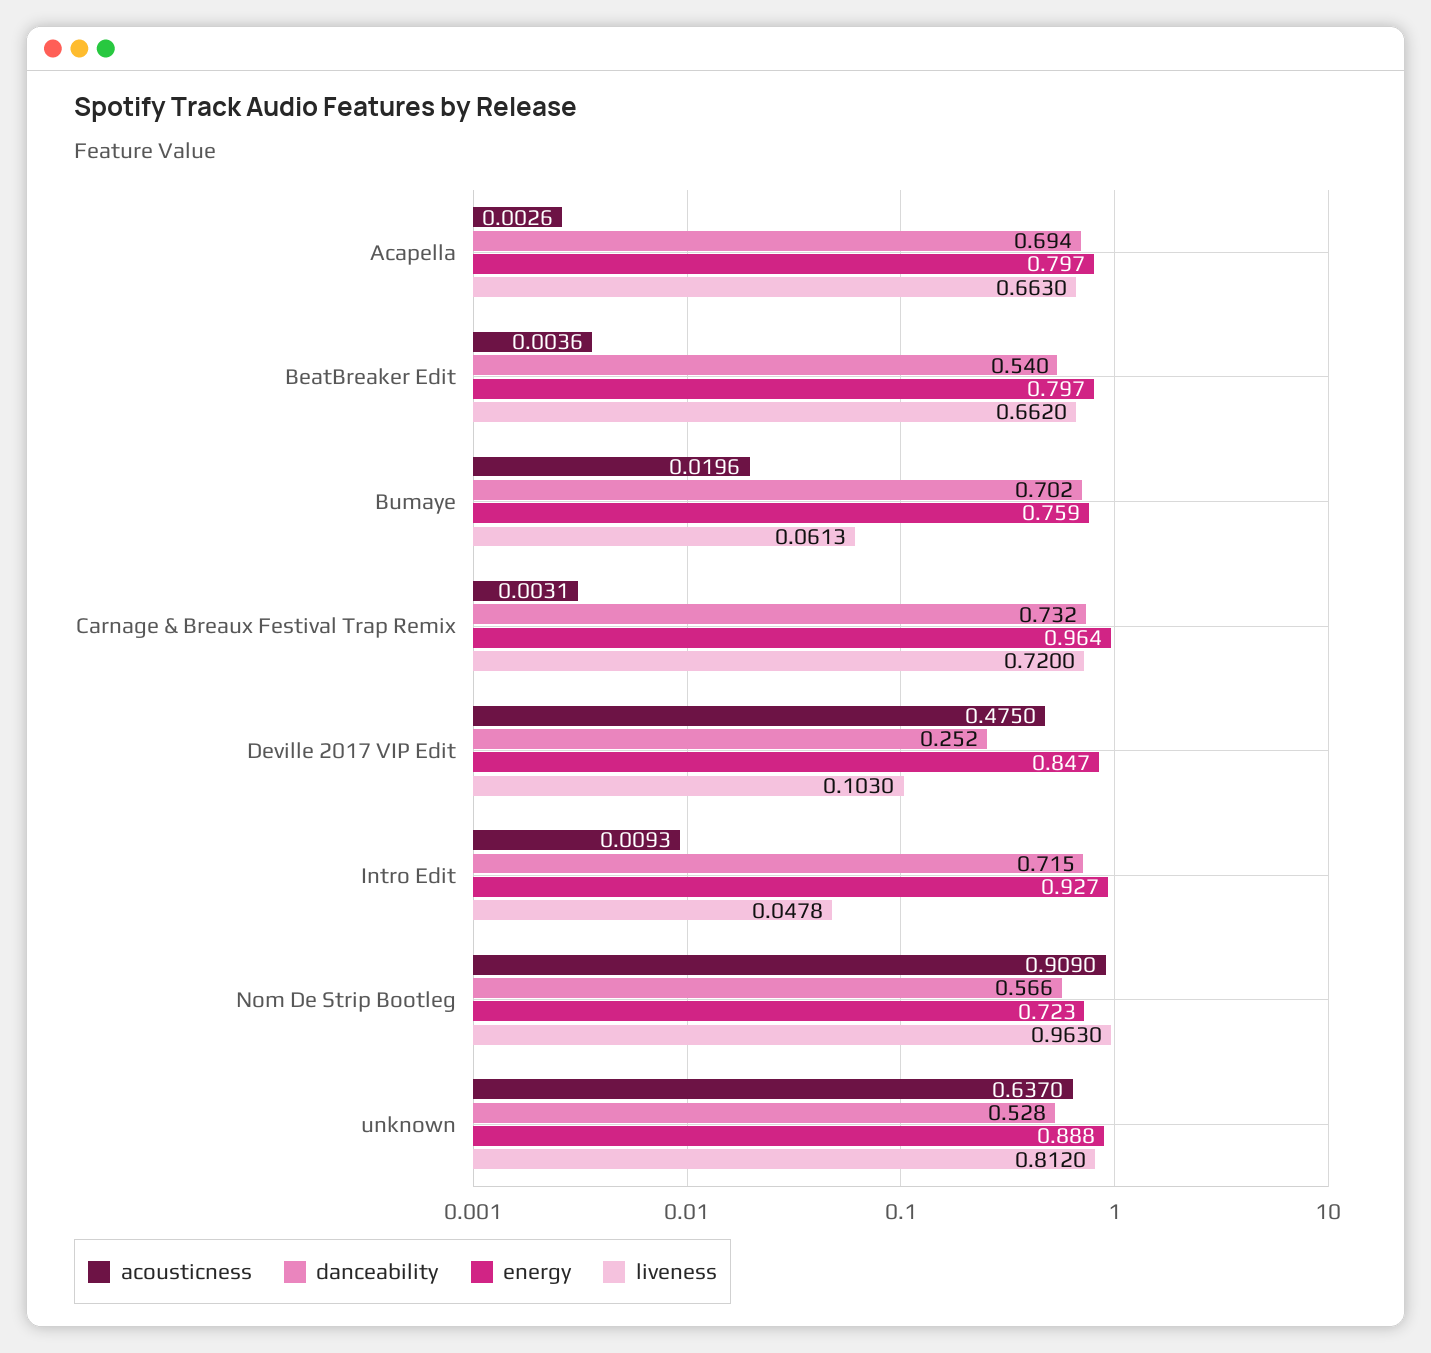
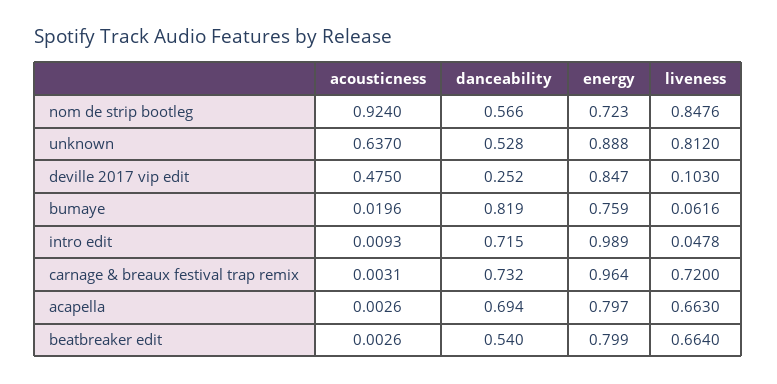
  {
    "acousticness": {
      "Acapella": 0.0026,
-     "BeatBreaker Edit": 0.0036,
+     "BeatBreaker Edit": 0.0026,
      "Bumaye": 0.0196,
      "Carnage & Breaux Festival Trap Remix": 0.0031,
      "Deville 2017 VIP Edit": 0.475,
      "Intro Edit": 0.0093,
-     "Nom De Strip Bootleg": 0.909,
+     "Nom De Strip Bootleg": 0.924,
      "unknown": 0.637
    },
    "danceability": {
      "Acapella": 0.694,
      "BeatBreaker Edit": 0.54,
-     "Bumaye": 0.702,
+     "Bumaye": 0.819,
      "Carnage & Breaux Festival Trap Remix": 0.732,
      "Deville 2017 VIP Edit": 0.252,
      "Intro Edit": 0.715,
      "Nom De Strip Bootleg": 0.566,
      "unknown": 0.528
    },
    "energy": {
      "Acapella": 0.797,
-     "BeatBreaker Edit": 0.797,
+     "BeatBreaker Edit": 0.799,
      "Bumaye": 0.759,
      "Carnage & Breaux Festival Trap Remix": 0.964,
      "Deville 2017 VIP Edit": 0.847,
-     "Intro Edit": 0.927,
+     "Intro Edit": 0.989,
      "Nom De Strip Bootleg": 0.723,
      "unknown": 0.888
    },
    "liveness": {
      "Acapella": 0.663,
-     "BeatBreaker Edit": 0.662,
+     "BeatBreaker Edit": 0.664,
-     "Bumaye": 0.0613,
+     "Bumaye": 0.0616,
      "Carnage & Breaux Festival Trap Remix": 0.72,
      "Deville 2017 VIP Edit": 0.103,
      "Intro Edit": 0.0478,
-     "Nom De Strip Bootleg": 0.963,
+     "Nom De Strip Bootleg": 0.8476,
      "unknown": 0.812
    }
  }

